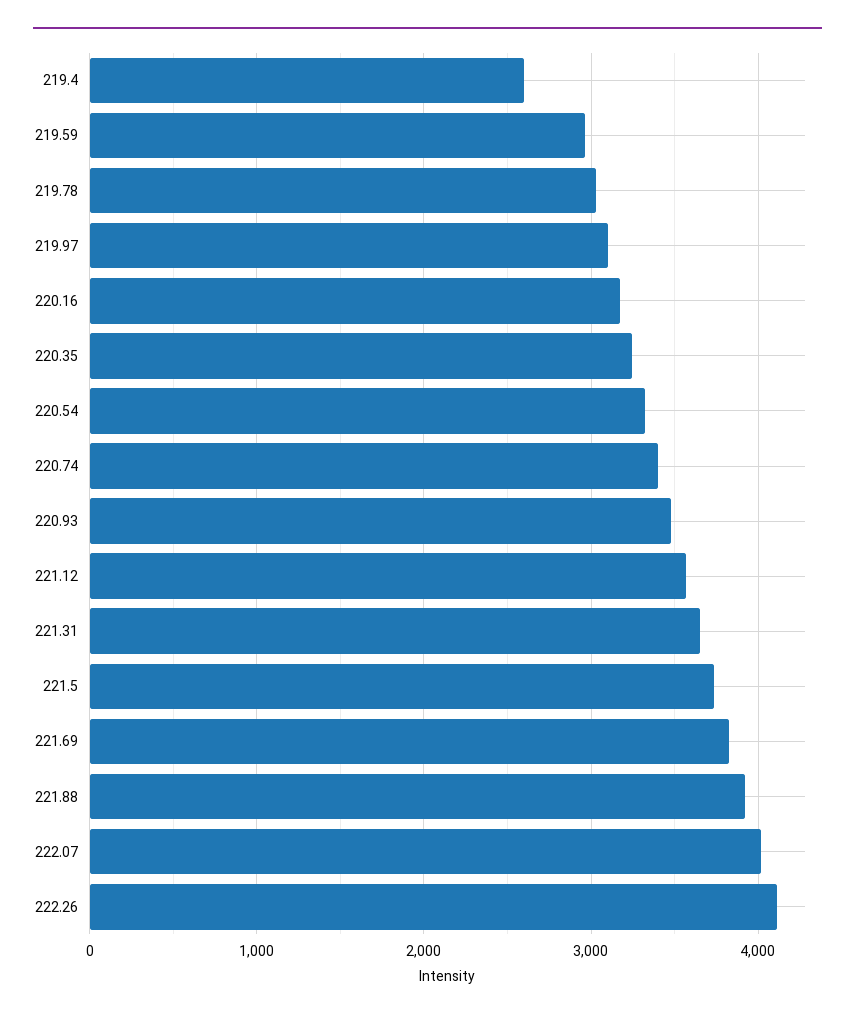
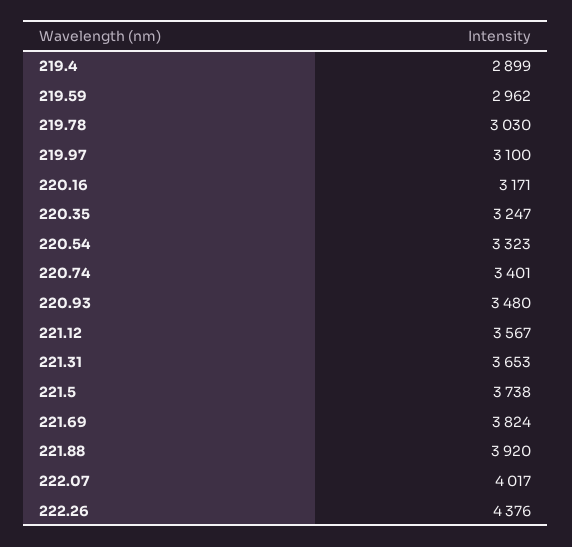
  {
-   "219.4": 2600,
+   "219.4": 2899,
    "219.59": 2962,
    "219.78": 3030,
    "219.97": 3100,
    "220.16": 3171,
    "220.35": 3247,
    "220.54": 3323,
    "220.74": 3401,
    "220.93": 3480,
    "221.12": 3567,
    "221.31": 3653,
    "221.5": 3738,
    "221.69": 3824,
    "221.88": 3920,
    "222.07": 4017,
-   "222.26": 4100
+   "222.26": 4376
  }

